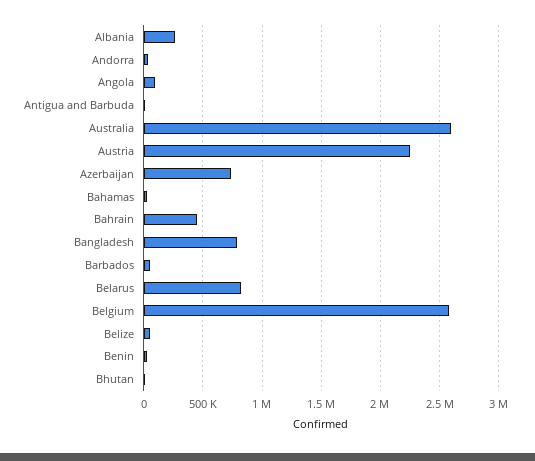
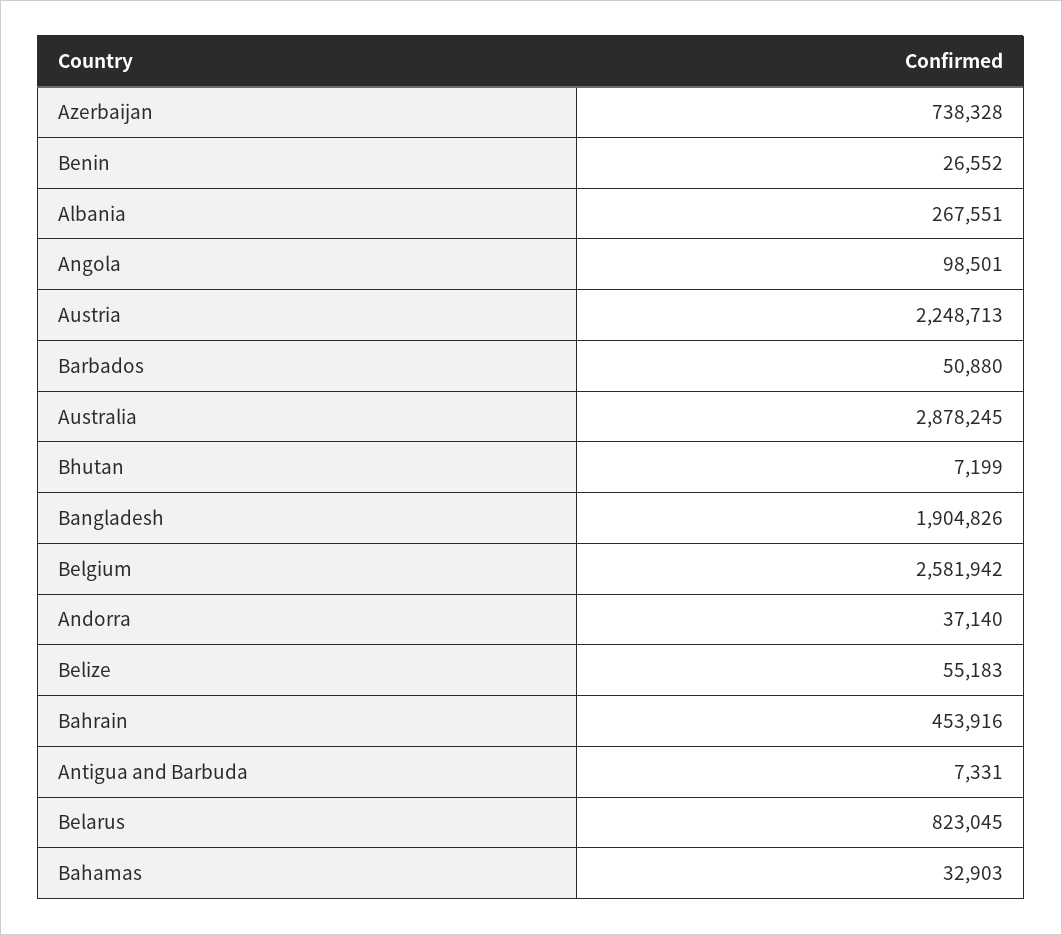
  {
    "Albania": 267551,
    "Andorra": 37140,
    "Angola": 98501,
    "Antigua and Barbuda": 7331,
-   "Australia": 2600000,
+   "Australia": 2878245,
    "Austria": 2248713,
    "Azerbaijan": 738328,
    "Bahamas": 32903,
    "Bahrain": 453916,
-   "Bangladesh": 800000,
+   "Bangladesh": 1904826,
    "Barbados": 50880,
    "Belarus": 823045,
    "Belgium": 2581942,
    "Belize": 55183,
    "Benin": 26552,
    "Bhutan": 7199
  }

